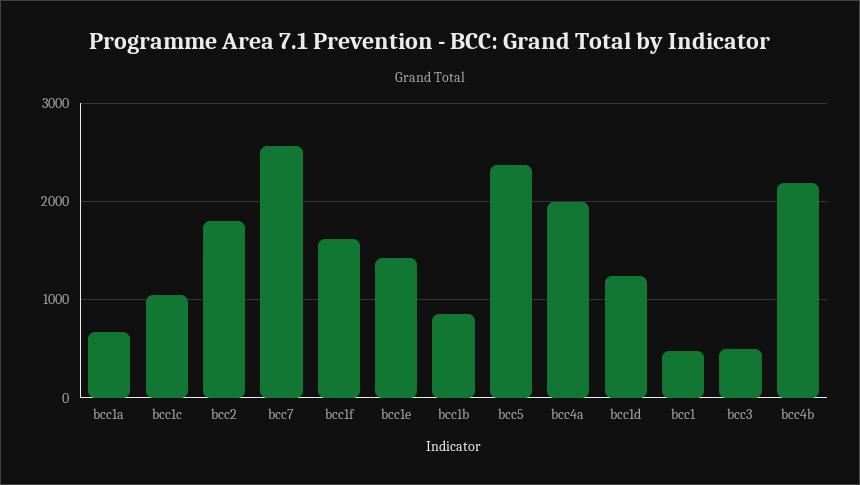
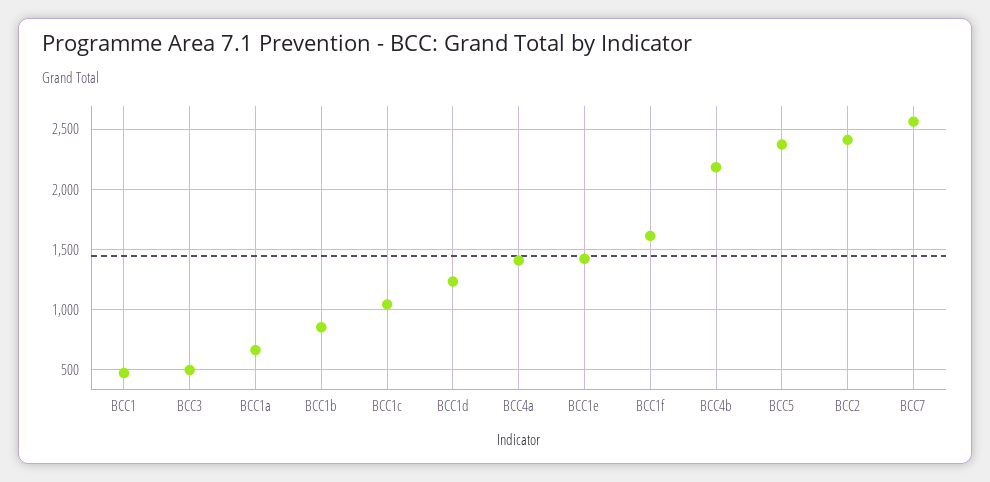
  {
    "bcc1a": 650,
    "bcc1c": 1050,
-   "bcc2": 1800,
+   "bcc2": 2400,
    "bcc7": 2550,
    "bcc1f": 1600,
    "bcc1e": 1450,
    "bcc1b": 850,
    "bcc5": 2400,
-   "bcc4a": 2000,
+   "bcc4a": 1400,
    "bcc1d": 1250,
    "bcc1": 500,
    "bcc3": 500,
    "bcc4b": 2200
  }

